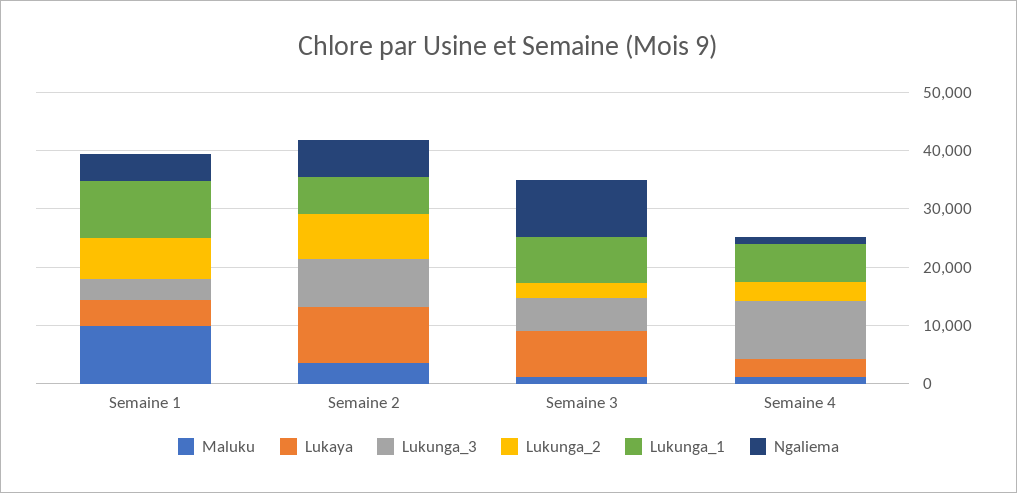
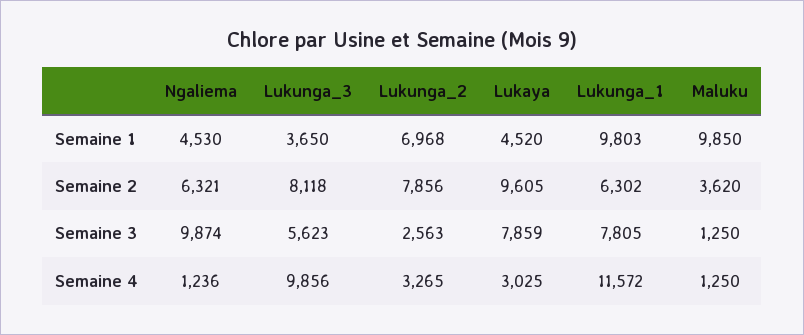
  {
    "Maluku": {
      "Semaine 1": 9850,
      "Semaine 2": 3620,
      "Semaine 3": 1250,
      "Semaine 4": 1250
    },
    "Lukaya": {
      "Semaine 1": 4520,
      "Semaine 2": 9605,
      "Semaine 3": 7859,
      "Semaine 4": 3025
    },
    "Lukunga_3": {
      "Semaine 1": 3650,
      "Semaine 2": 8118,
      "Semaine 3": 5623,
      "Semaine 4": 9856
    },
    "Lukunga_2": {
      "Semaine 1": 6968,
      "Semaine 2": 7856,
      "Semaine 3": 2563,
      "Semaine 4": 3265
    },
    "Lukunga_1": {
      "Semaine 1": 9803,
      "Semaine 2": 6302,
      "Semaine 3": 7805,
-     "Semaine 4": 6000
+     "Semaine 4": 11572
    },
    "Ngaliema": {
      "Semaine 1": 4530,
      "Semaine 2": 6321,
      "Semaine 3": 9874,
      "Semaine 4": 1236
    }
  }

